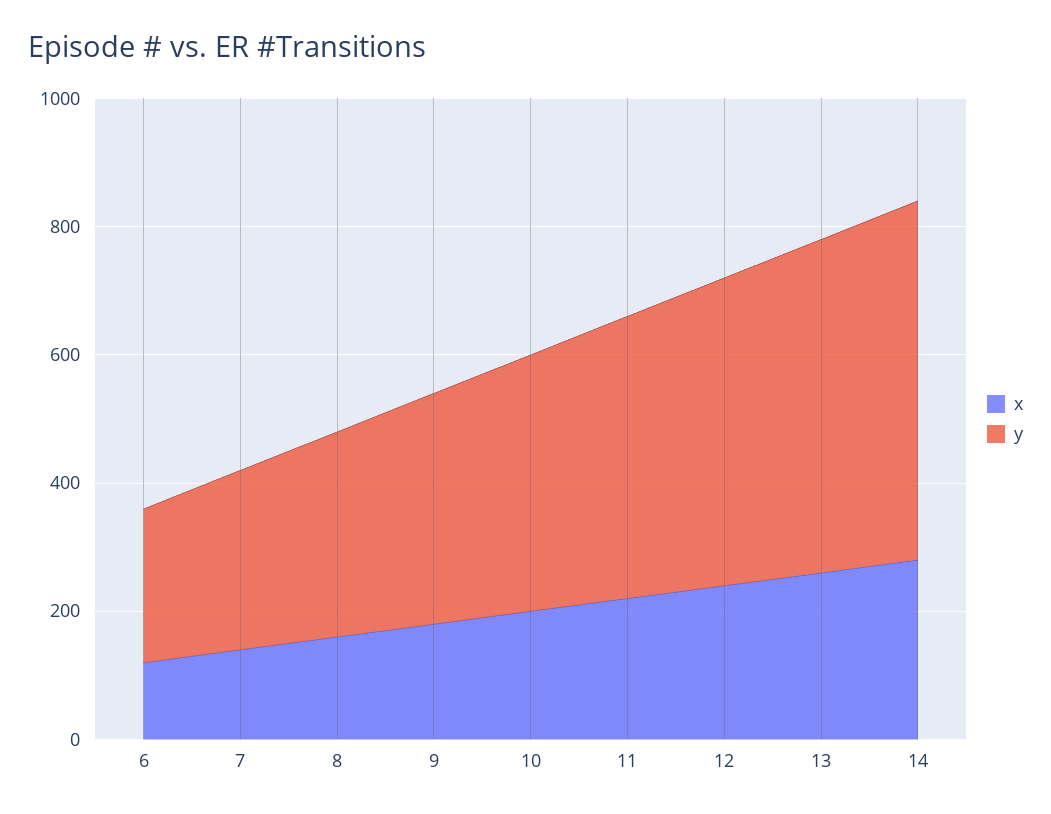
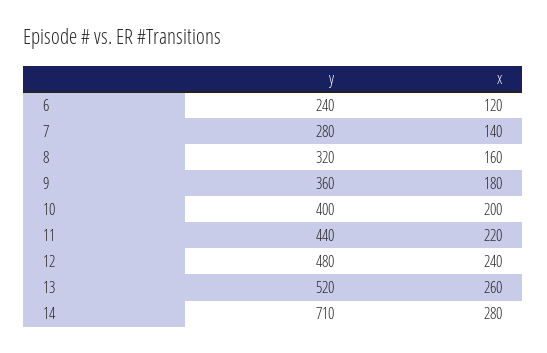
  {
    "x": {
      "6": 120,
      "7": 140,
      "8": 160,
      "9": 180,
      "10": 200,
      "11": 220,
      "12": 240,
      "13": 260,
      "14": 280
    },
    "y": {
      "6": 240,
      "7": 280,
      "8": 320,
      "9": 360,
      "10": 400,
      "11": 440,
      "12": 480,
      "13": 520,
-     "14": 550
+     "14": 710
    }
  }

